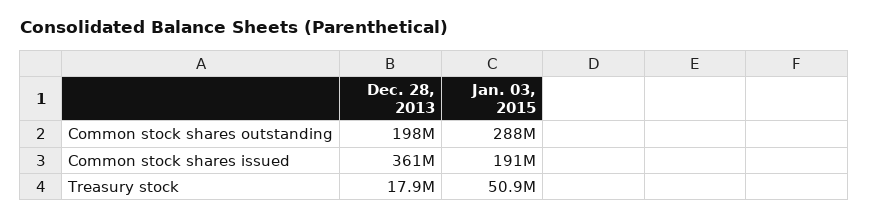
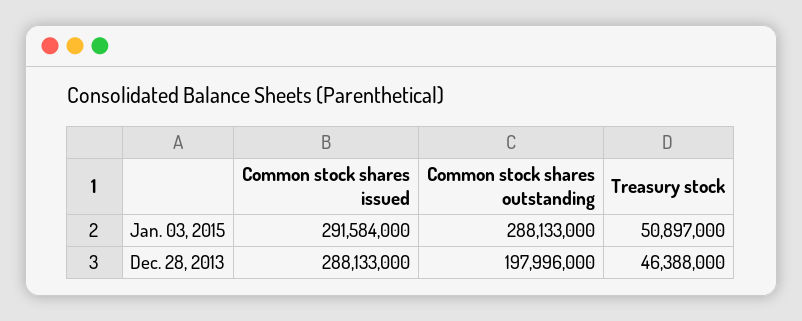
  {
    "Dec. 28, 2013": {
      "Common stock shares outstanding": 197996000,
-     "Common stock shares issued": 361000000,
+     "Common stock shares issued": 288133000,
-     "Treasury stock": 17900000
+     "Treasury stock": 46388000
    },
    "Jan. 03, 2015": {
      "Common stock shares outstanding": 288133000,
-     "Common stock shares issued": 191000000,
+     "Common stock shares issued": 291584000,
      "Treasury stock": 50897000
    }
  }

